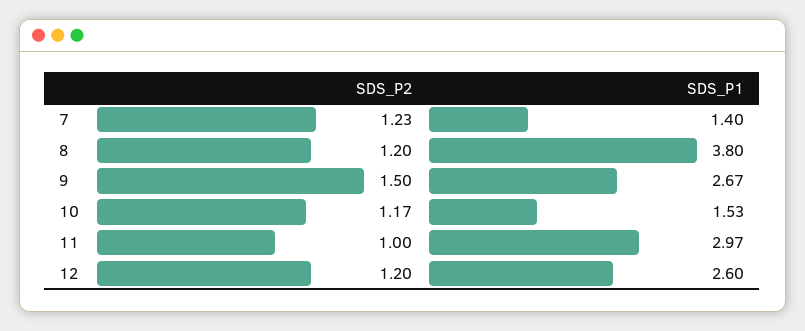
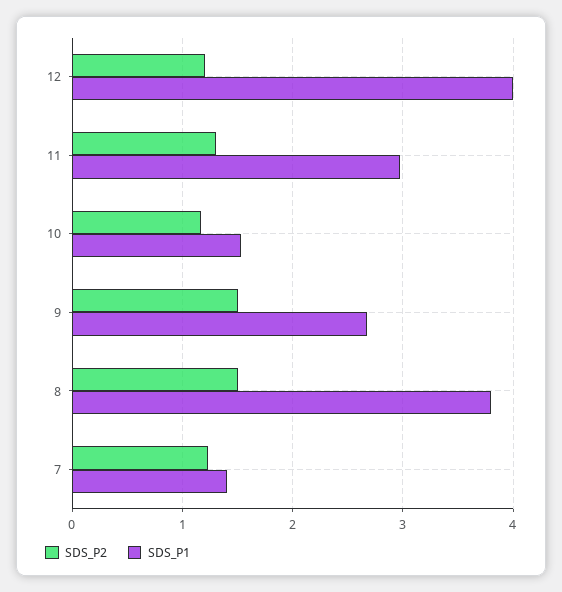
  {
    "SDS_P2": {
      "7": 1.23,
-     "8": 1.2,
+     "8": 1.5,
      "9": 1.5,
      "10": 1.17,
-     "11": 1,
+     "11": 1.3,
      "12": 1.2
    },
    "SDS_P1": {
      "7": 1.4,
      "8": 3.8,
      "9": 2.67,
      "10": 1.53,
      "11": 2.97,
-     "12": 2.6
+     "12": 4
    }
  }

